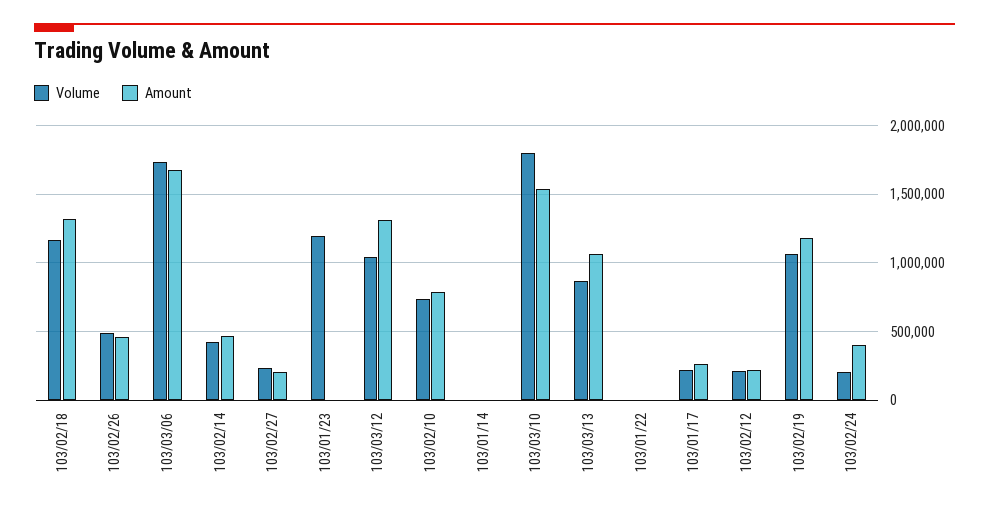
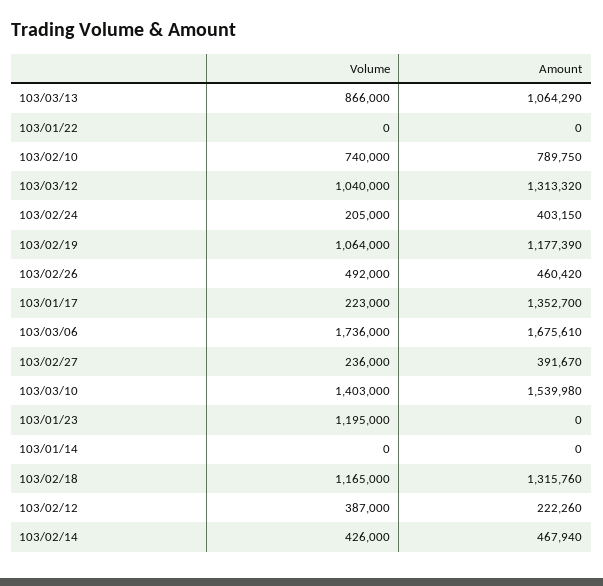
  {
    "Volume": {
      "103/02/18": 1165000,
      "103/02/26": 492000,
      "103/03/06": 1736000,
      "103/02/14": 426000,
      "103/02/27": 236000,
      "103/01/23": 1195000,
      "103/03/12": 1040000,
      "103/02/10": 740000,
      "103/01/14": 0,
-     "103/03/10": 1800000,
+     "103/03/10": 1403000,
      "103/03/13": 866000,
      "103/01/22": 0,
      "103/01/17": 223000,
-     "103/02/12": 200000,
+     "103/02/12": 387000,
      "103/02/19": 1064000,
      "103/02/24": 205000
    },
    "Amount": {
      "103/02/18": 1315760,
      "103/02/26": 460420,
      "103/03/06": 1675610,
      "103/02/14": 467940,
-     "103/02/27": 200000,
+     "103/02/27": 391670,
      "103/01/23": 0,
      "103/03/12": 1313320,
      "103/02/10": 789750,
      "103/01/14": 0,
      "103/03/10": 1539980,
      "103/03/13": 1064290,
      "103/01/22": 0,
-     "103/01/17": 250000,
+     "103/01/17": 1352700,
      "103/02/12": 222260,
      "103/02/19": 1177390,
      "103/02/24": 403150
    }
  }

